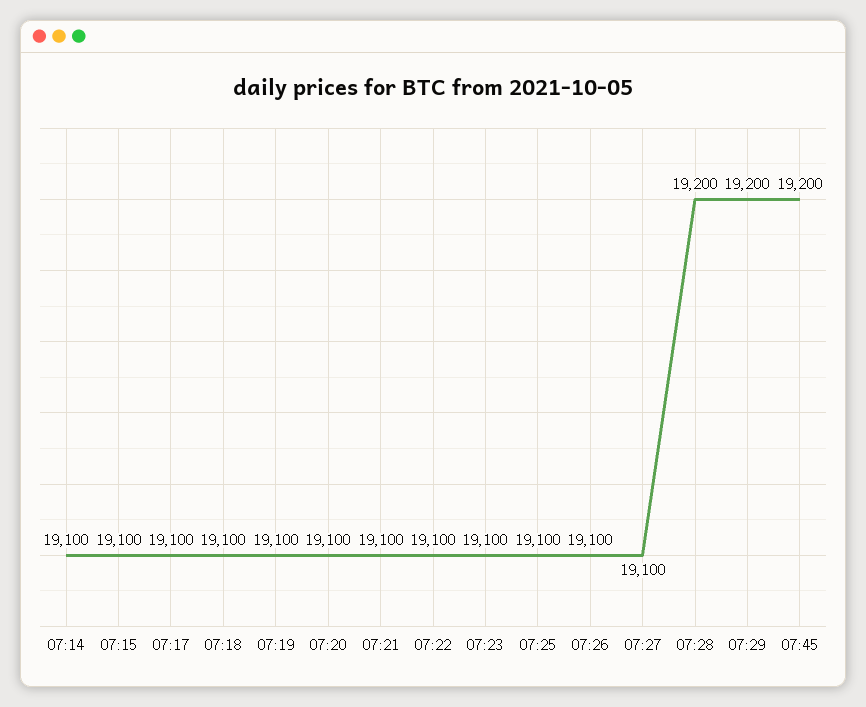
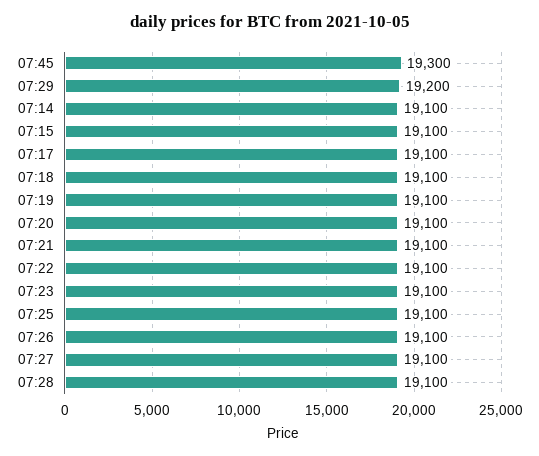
  {
    "07:14": 19100,
    "07:15": 19100,
    "07:17": 19100,
    "07:18": 19100,
    "07:19": 19100,
    "07:20": 19100,
    "07:21": 19100,
    "07:22": 19100,
    "07:23": 19100,
    "07:25": 19100,
    "07:26": 19100,
    "07:27": 19100,
-   "07:28": 19200,
+   "07:28": 19100,
    "07:29": 19200,
-   "07:45": 19200
+   "07:45": 19300
  }

